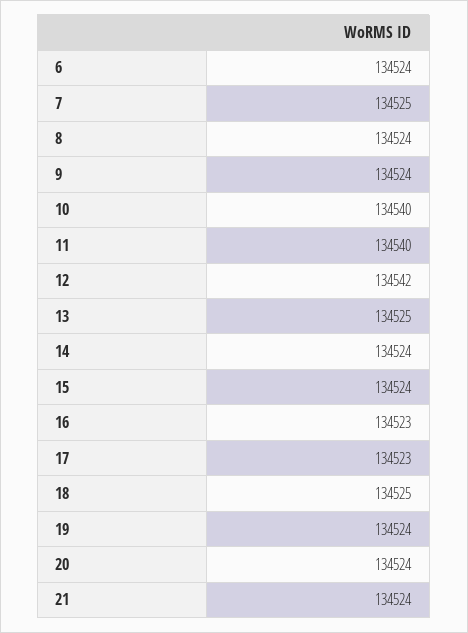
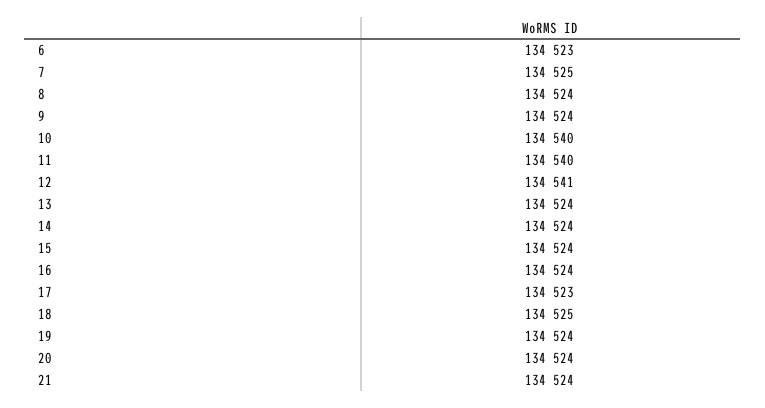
  {
-   "6": 134524,
+   "6": 134523,
    "7": 134525,
    "8": 134524,
    "9": 134524,
    "10": 134540,
    "11": 134540,
-   "12": 134542,
+   "12": 134541,
-   "13": 134525,
+   "13": 134524,
    "14": 134524,
    "15": 134524,
-   "16": 134523,
+   "16": 134524,
    "17": 134523,
    "18": 134525,
    "19": 134524,
    "20": 134524,
    "21": 134524
  }

